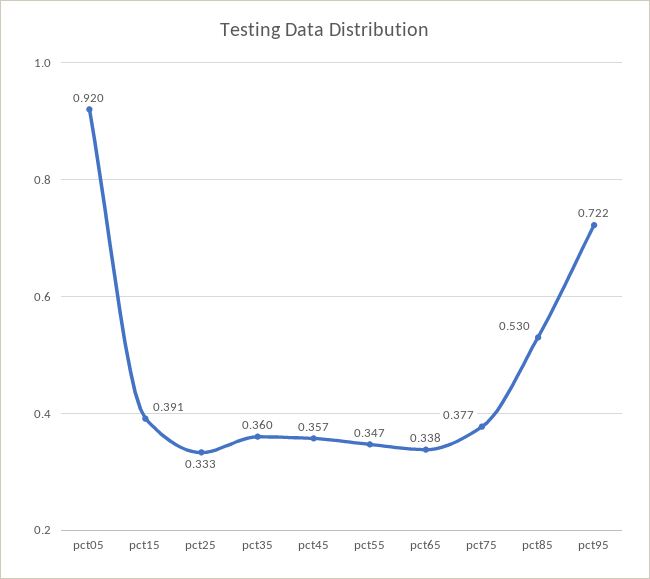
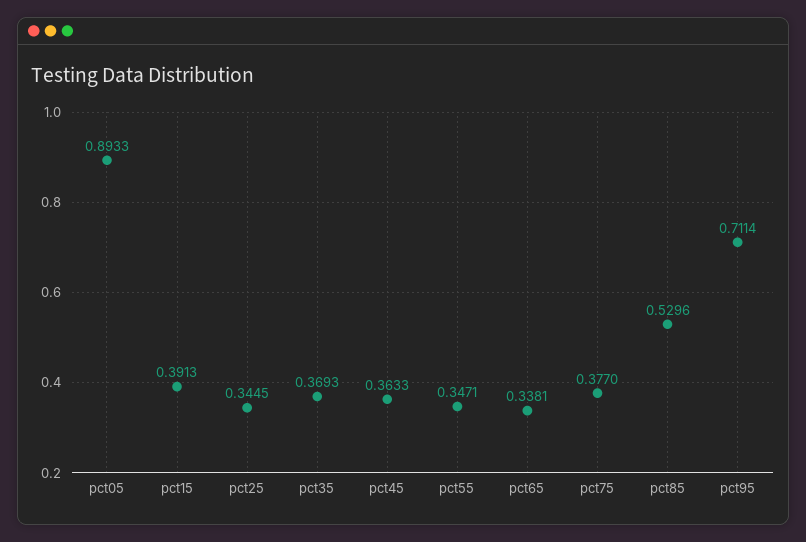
  {
-   "pct05": 0.92,
+   "pct05": 0.8933,
    "pct15": 0.3913,
-   "pct25": 0.333,
+   "pct25": 0.3445,
-   "pct35": 0.36,
+   "pct35": 0.3693,
-   "pct45": 0.357,
+   "pct45": 0.3633,
    "pct55": 0.3471,
    "pct65": 0.3381,
    "pct75": 0.377,
    "pct85": 0.5296,
-   "pct95": 0.722
+   "pct95": 0.7114
  }

